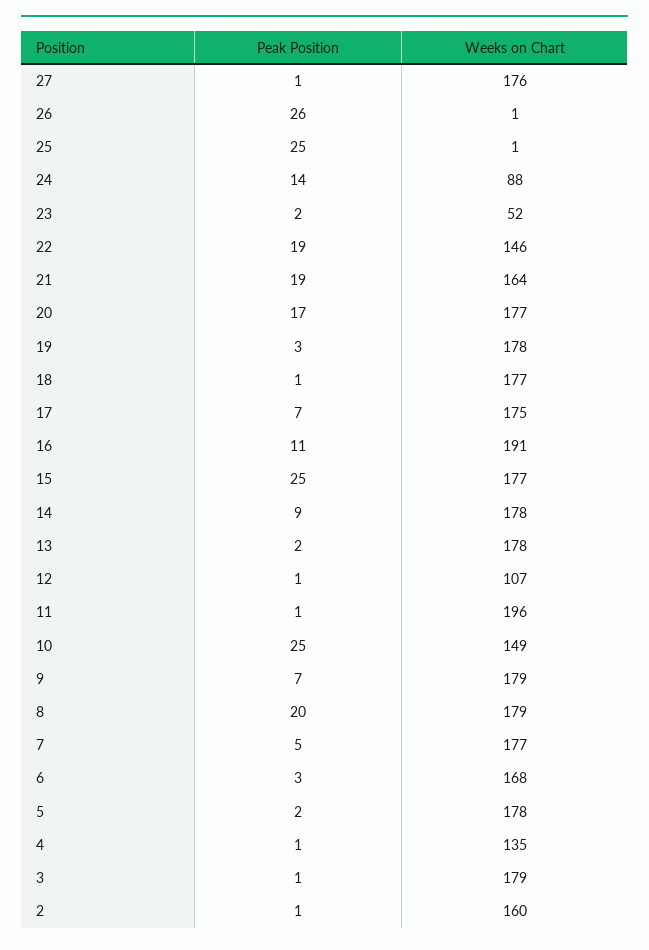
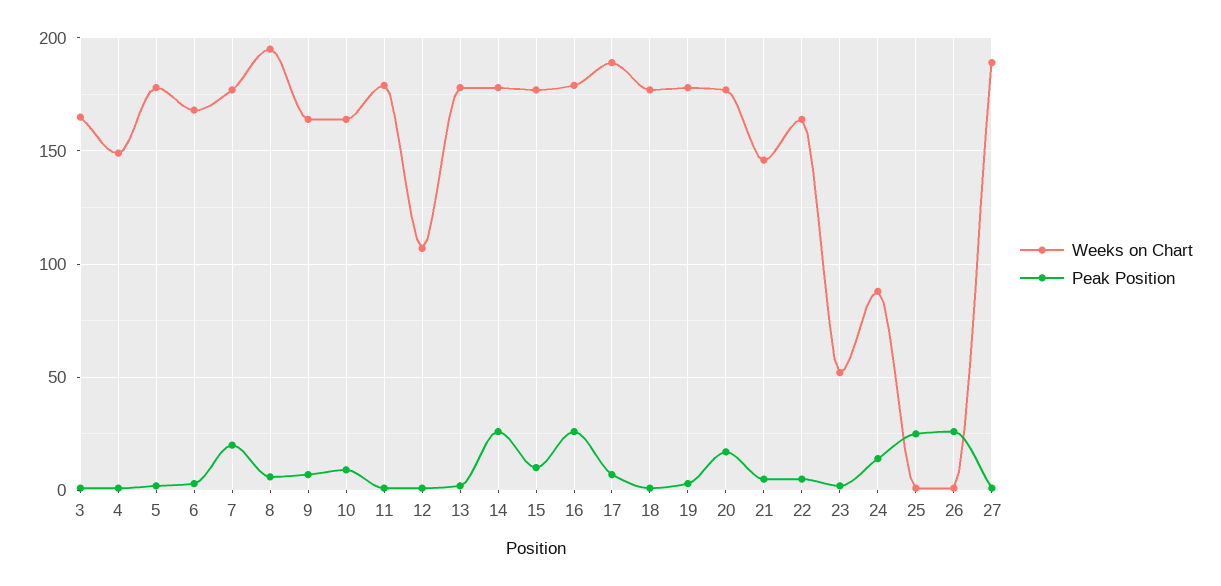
  {
    "Peak Position": {
      "27": 1,
      "26": 26,
      "25": 25,
      "24": 14,
      "23": 2,
-     "22": 19,
+     "22": 5,
-     "21": 19,
+     "21": 5,
      "20": 17,
      "19": 3,
      "18": 1,
      "17": 7,
-     "16": 11,
+     "16": 25,
-     "15": 25,
+     "15": 10,
-     "14": 9,
+     "14": 25,
      "13": 2,
      "12": 1,
      "11": 1,
-     "10": 25,
+     "10": 10,
      "9": 7,
-     "8": 20,
+     "8": 5,
-     "7": 5,
+     "7": 20,
      "6": 3,
      "5": 2,
      "4": 1,
-     "3": 1,
+     "3": 1
-     "2": 1
    },
    "Weeks on Chart": {
-     "27": 176,
+     "27": 190,
      "26": 1,
      "25": 1,
      "24": 88,
      "23": 52,
-     "22": 146,
+     "22": 165,
-     "21": 164,
+     "21": 145,
      "20": 177,
      "19": 178,
      "18": 177,
-     "17": 175,
+     "17": 190,
-     "16": 191,
+     "16": 180,
      "15": 177,
      "14": 178,
      "13": 178,
      "12": 107,
-     "11": 196,
+     "11": 180,
-     "10": 149,
+     "10": 165,
-     "9": 179,
+     "9": 165,
-     "8": 179,
+     "8": 195,
      "7": 177,
      "6": 168,
      "5": 178,
-     "4": 135,
+     "4": 150,
-     "3": 179,
+     "3": 165
-     "2": 160
    }
  }

